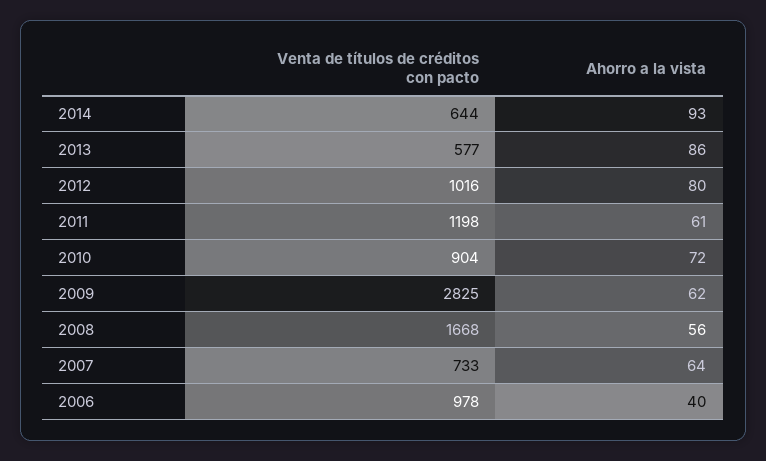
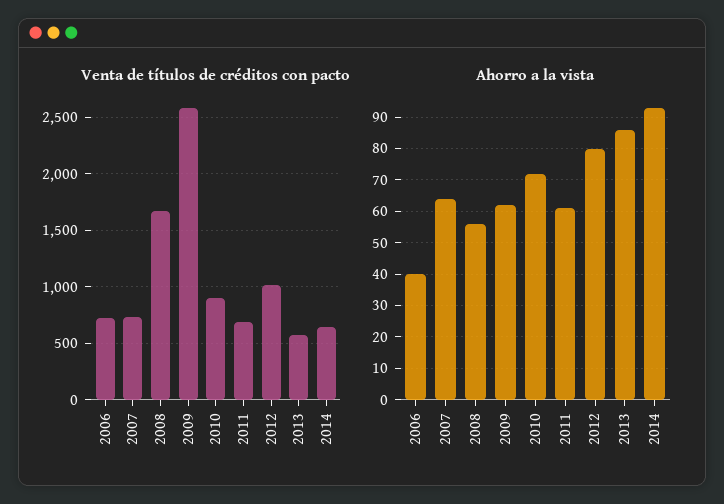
  {
    "Venta de títulos de créditos con pacto": {
      "2014": 644,
      "2013": 577,
      "2012": 1016,
-     "2011": 1198,
+     "2011": 700,
      "2010": 904,
-     "2009": 2825,
+     "2009": 2600,
      "2008": 1668,
      "2007": 733,
-     "2006": 978
+     "2006": 700
    },
    "Ahorro a la vista": {
      "2014": 93,
      "2013": 86,
      "2012": 80,
      "2011": 61,
      "2010": 72,
      "2009": 62,
      "2008": 56,
      "2007": 64,
      "2006": 40
    }
  }

